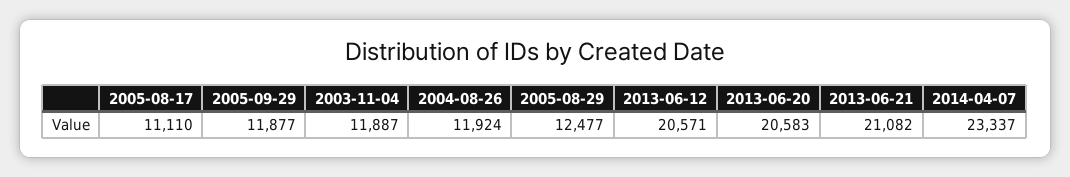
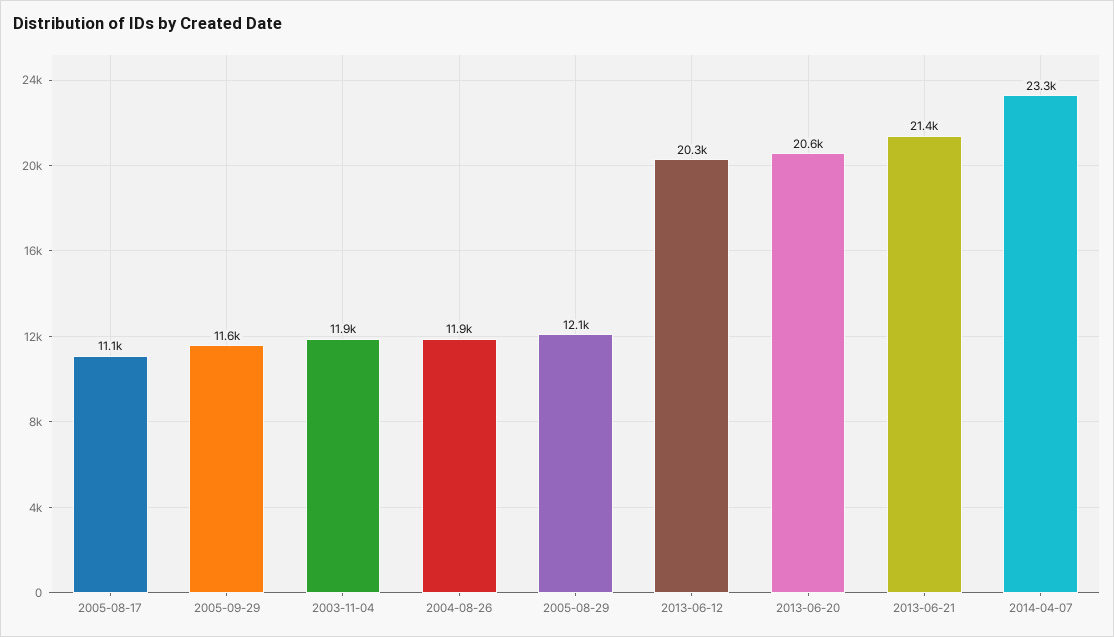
  {
    "2005-08-17": 11110,
-   "2005-09-29": 11877,
+   "2005-09-29": 11600,
    "2003-11-04": 11887,
    "2004-08-26": 11924,
-   "2005-08-29": 12477,
+   "2005-08-29": 12100,
-   "2013-06-12": 20571,
+   "2013-06-12": 20300,
    "2013-06-20": 20583,
-   "2013-06-21": 21082,
+   "2013-06-21": 21400,
    "2014-04-07": 23337
  }

